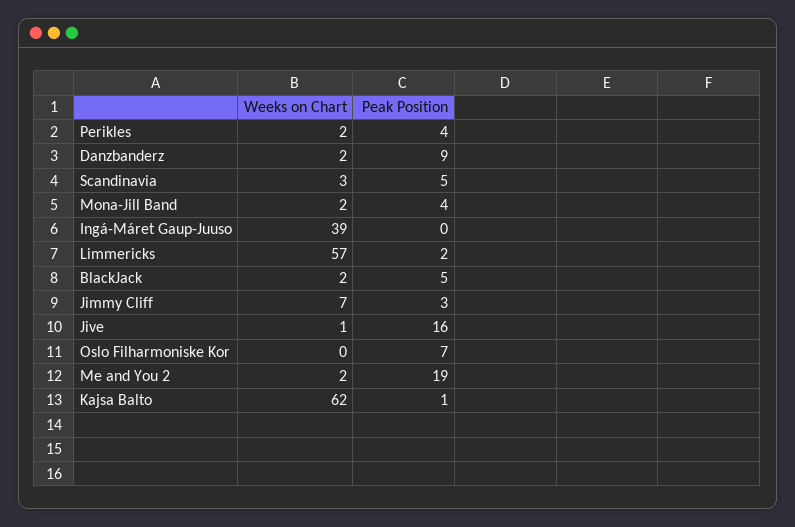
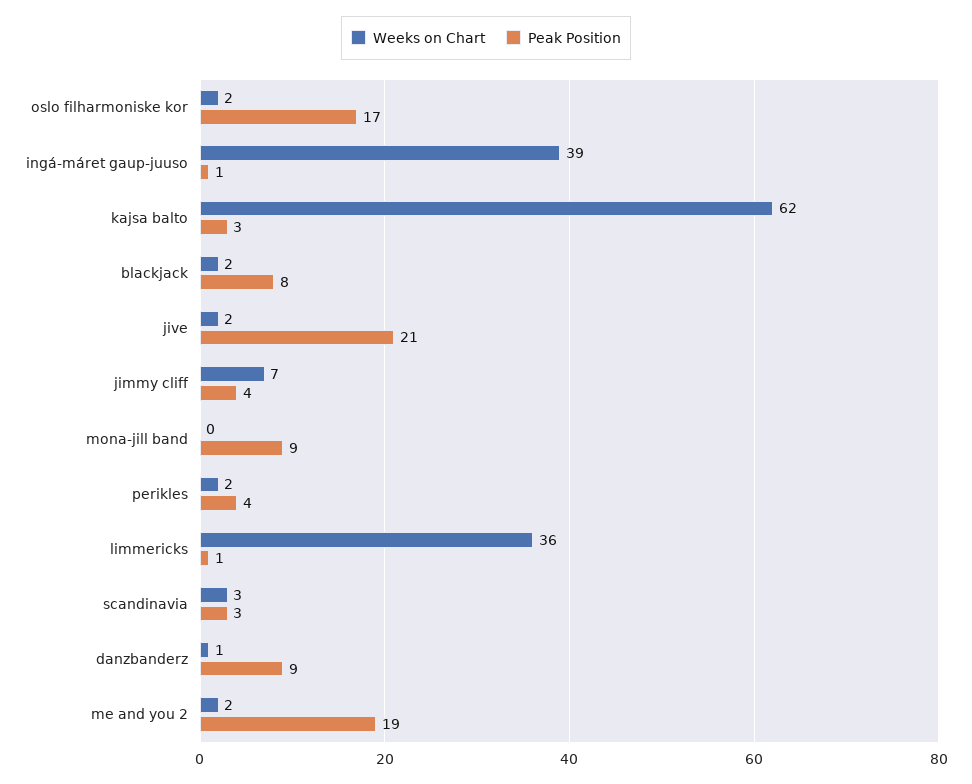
  {
    "Weeks on Chart": {
      "Perikles": 2,
-     "Danzbanderz": 2,
+     "Danzbanderz": 1,
      "Scandinavia": 3,
-     "Mona-Jill Band": 2,
+     "Mona-Jill Band": 0,
      "Ingá-Máret Gaup-Juuso": 39,
-     "Limmericks": 57,
+     "Limmericks": 36,
      "BlackJack": 2,
      "Jimmy Cliff": 7,
-     "Jive": 1,
+     "Jive": 2,
-     "Oslo Filharmoniske Kor": 0,
+     "Oslo Filharmoniske Kor": 2,
      "Me and You 2": 2,
      "Kajsa Balto": 62
    },
    "Peak Position": {
      "Perikles": 4,
      "Danzbanderz": 9,
-     "Scandinavia": 5,
+     "Scandinavia": 3,
-     "Mona-Jill Band": 4,
+     "Mona-Jill Band": 9,
-     "Ingá-Máret Gaup-Juuso": 0,
+     "Ingá-Máret Gaup-Juuso": 1,
-     "Limmericks": 2,
+     "Limmericks": 1,
-     "BlackJack": 5,
+     "BlackJack": 8,
-     "Jimmy Cliff": 3,
+     "Jimmy Cliff": 4,
-     "Jive": 16,
+     "Jive": 21,
-     "Oslo Filharmoniske Kor": 7,
+     "Oslo Filharmoniske Kor": 17,
      "Me and You 2": 19,
-     "Kajsa Balto": 1
+     "Kajsa Balto": 3
    }
  }

